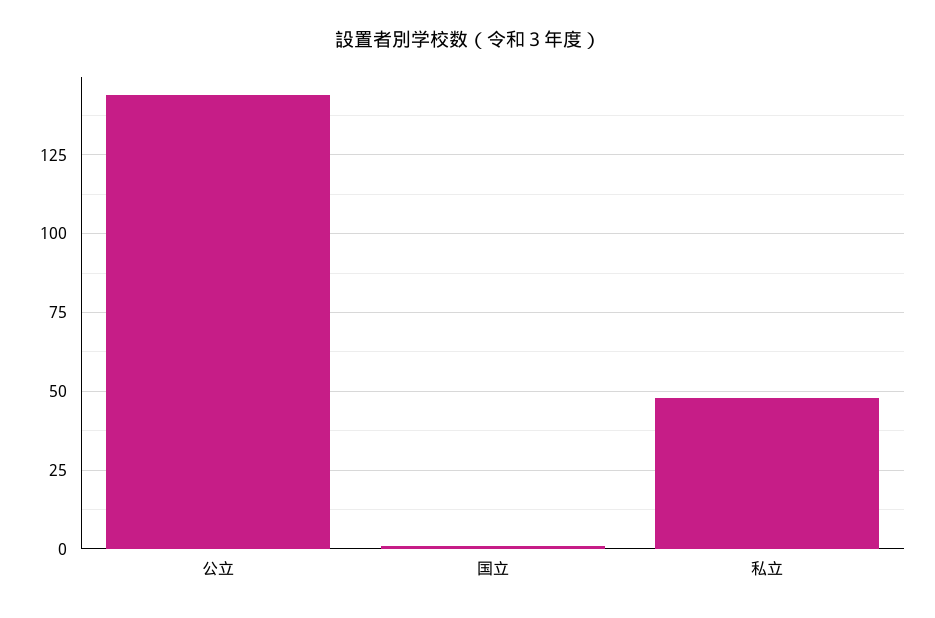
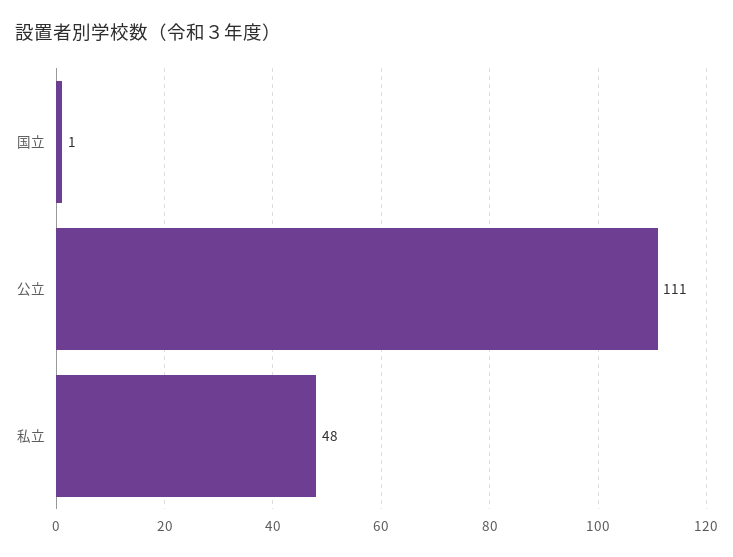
  {
-   "公立": 145,
+   "公立": 111,
    "国立": 1,
    "私立": 48
  }

